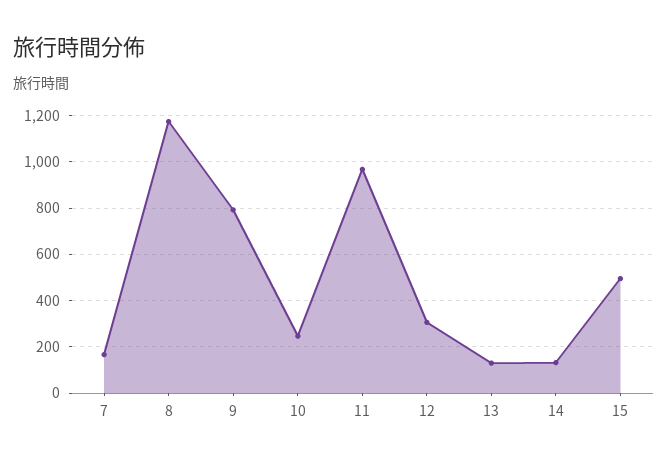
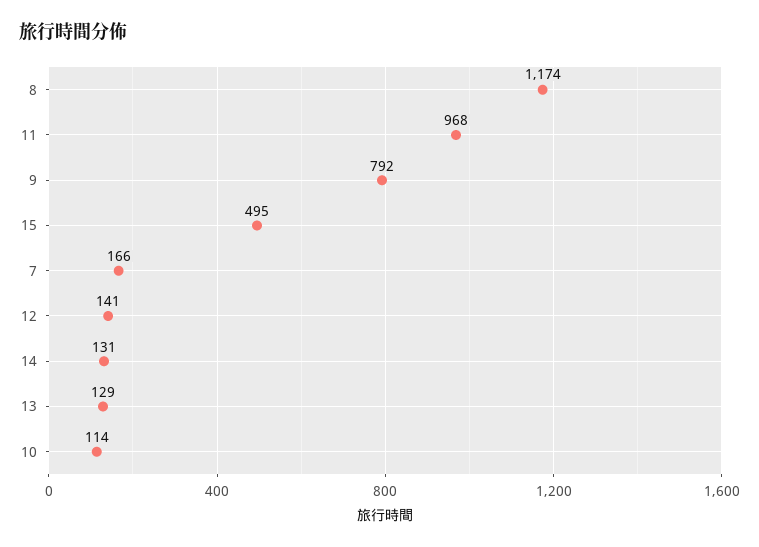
  {
    "7": 166,
    "8": 1174,
    "9": 792,
-   "10": 250,
+   "10": 114,
    "11": 968,
-   "12": 300,
+   "12": 141,
    "13": 129,
    "14": 131,
    "15": 495
  }

